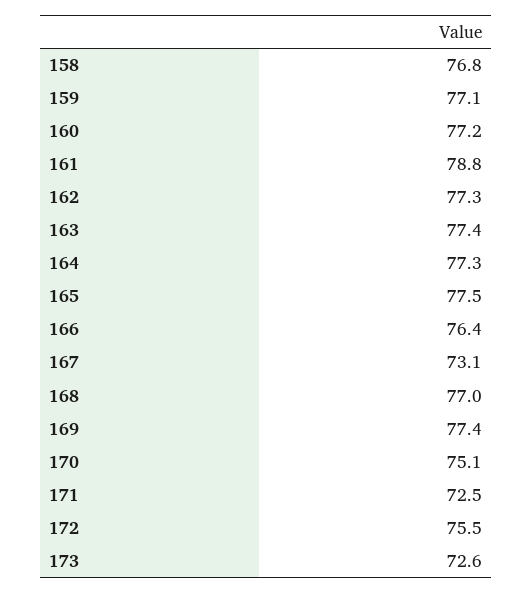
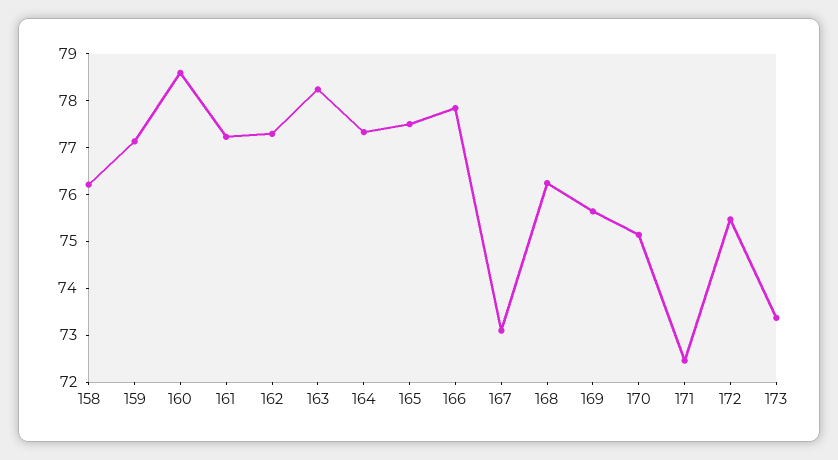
  {
-   "158": 76.8,
+   "158": 76.2,
    "159": 77.1,
-   "160": 77.2,
+   "160": 78.6,
-   "161": 78.8,
+   "161": 77.2,
    "162": 77.3,
-   "163": 77.4,
+   "163": 78.2,
    "164": 77.3,
    "165": 77.5,
-   "166": 76.4,
+   "166": 77.8,
    "167": 73.1,
-   "168": 77,
+   "168": 76.2,
-   "169": 77.4,
+   "169": 75.6,
    "170": 75.1,
    "171": 72.5,
    "172": 75.5,
-   "173": 72.6
+   "173": 73.4
  }

